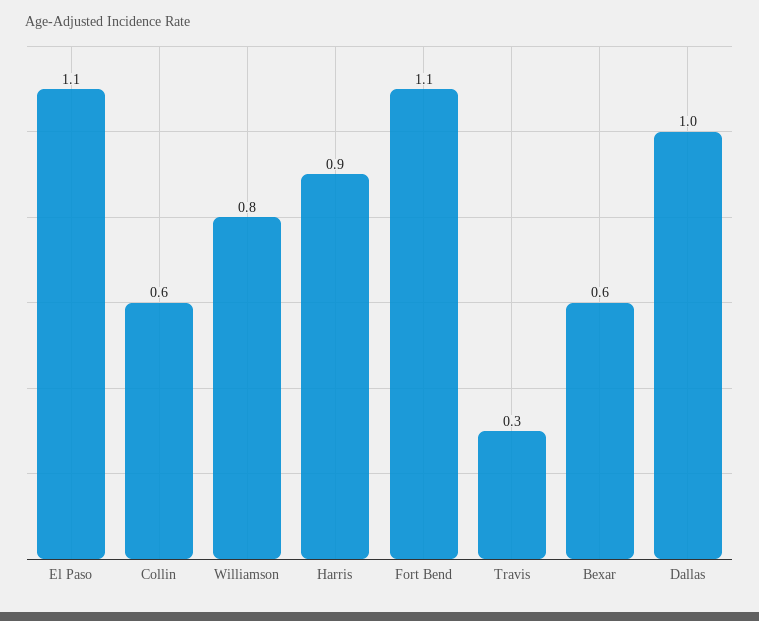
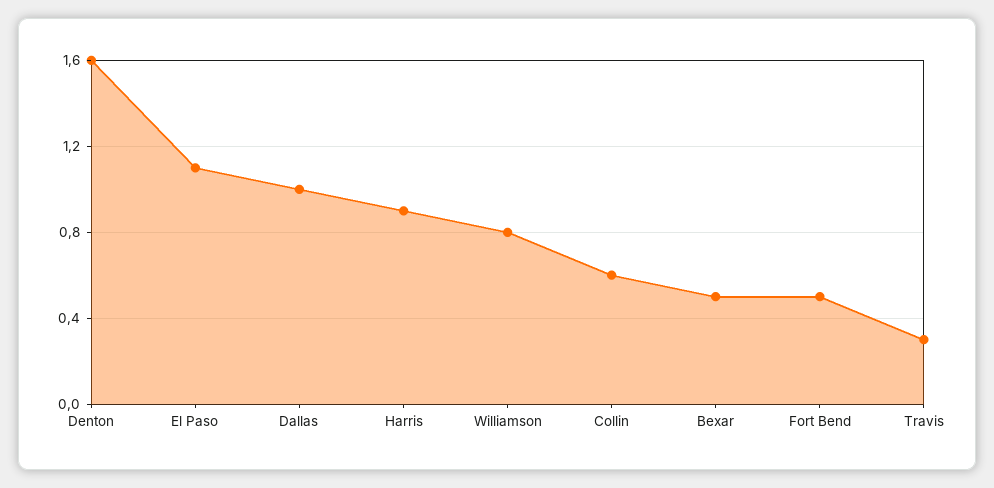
  {
    "El Paso": 1.1,
    "Collin": 0.6,
    "Williamson": 0.8,
    "Harris": 0.9,
-   "Fort Bend": 1.1,
+   "Fort Bend": 0.5,
    "Travis": 0.3,
-   "Bexar": 0.6,
+   "Bexar": 0.5,
-   "Dallas": 1
+   "Dallas": 1,
+   "Denton": 1.6
  }

